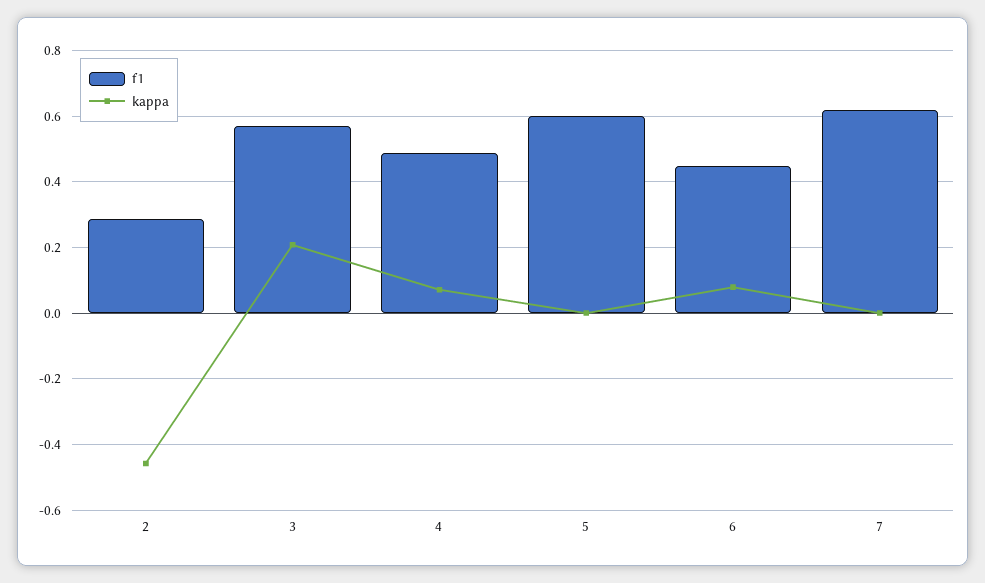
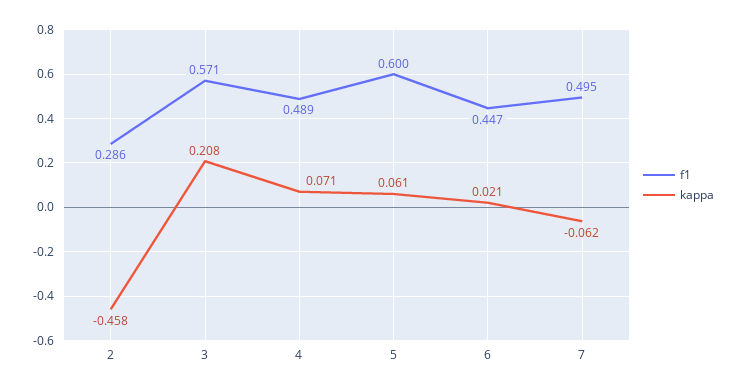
  {
    "f1": {
      "2": 0.286,
      "3": 0.571,
      "4": 0.489,
      "5": 0.6,
      "6": 0.447,
-     "7": 0.62
+     "7": 0.495
    },
    "kappa": {
      "2": -0.458,
      "3": 0.208,
      "4": 0.071,
-     "5": 0,
+     "5": 0.061,
-     "6": 0.08,
+     "6": 0.021,
-     "7": 0
+     "7": -0.062
    }
  }

